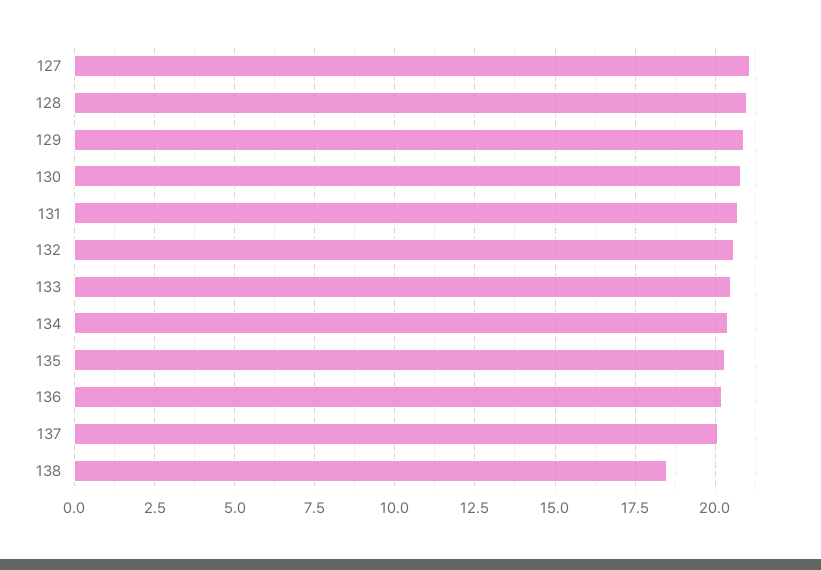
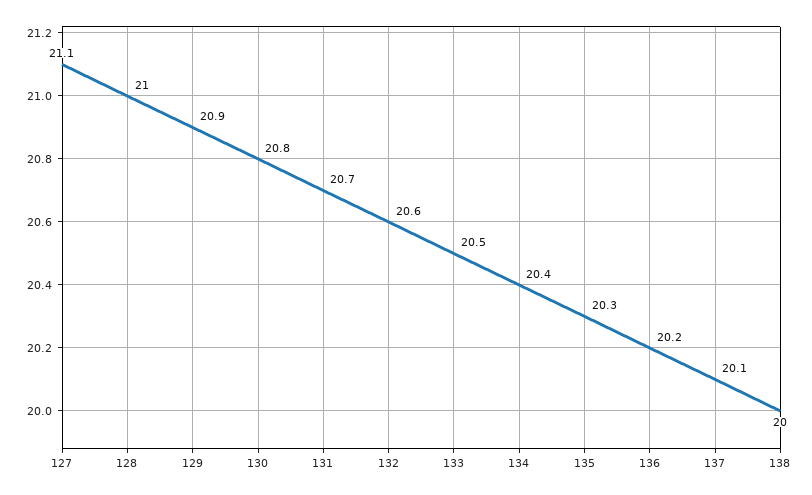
  {
    "127": 21.1,
    "128": 21,
    "129": 20.9,
    "130": 20.8,
    "131": 20.7,
    "132": 20.6,
    "133": 20.5,
    "134": 20.4,
    "135": 20.3,
    "136": 20.2,
    "137": 20.1,
-   "138": 18.5
+   "138": 20
  }

